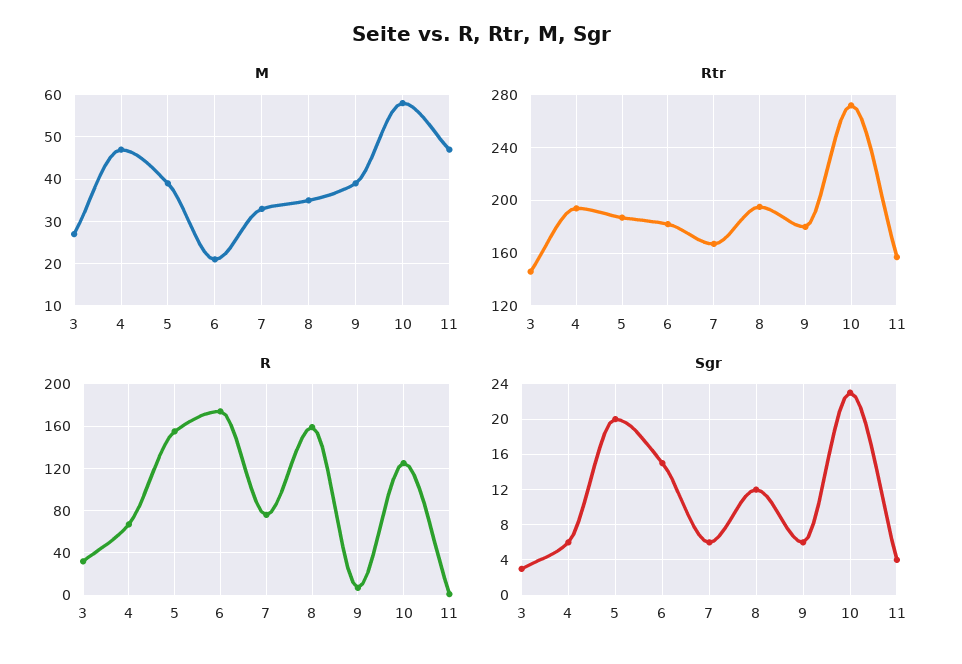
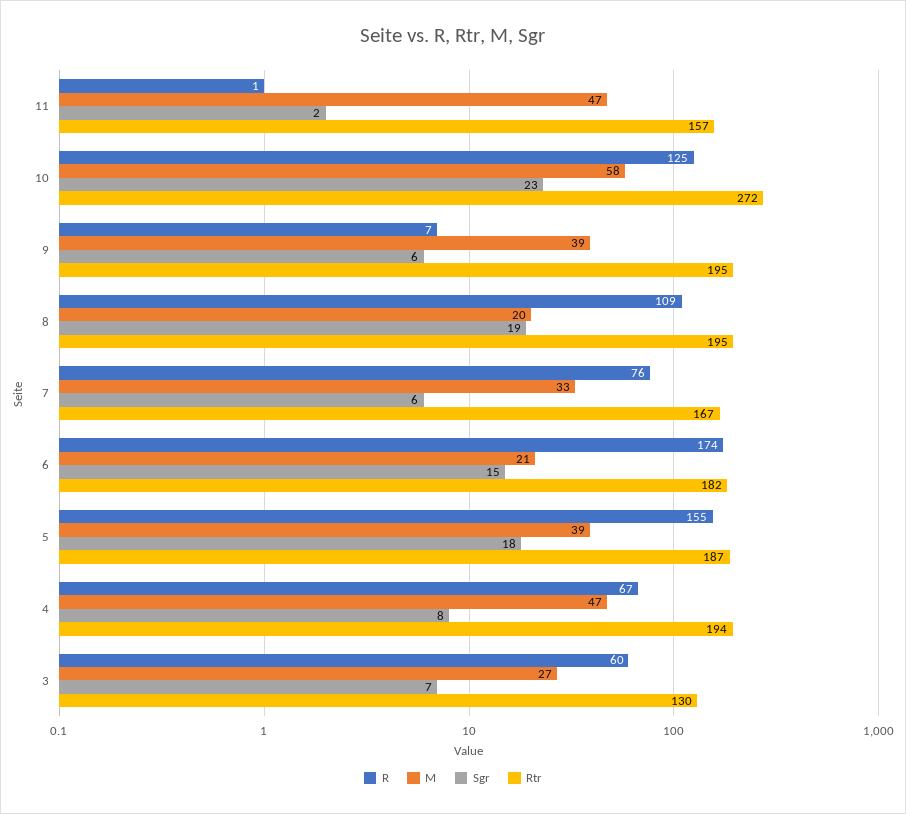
  {
    "M": {
      "3": 27,
      "4": 47,
      "5": 39,
      "6": 21,
      "7": 33,
-     "8": 35,
+     "8": 20,
      "9": 39,
      "10": 58,
      "11": 47
    },
    "Rtr": {
-     "3": 145,
+     "3": 130,
      "4": 194,
      "5": 187,
      "6": 182,
      "7": 167,
      "8": 195,
-     "9": 180,
+     "9": 195,
      "10": 272,
      "11": 157
    },
    "R": {
-     "3": 30,
+     "3": 60,
      "4": 67,
      "5": 155,
      "6": 174,
      "7": 76,
-     "8": 160,
+     "8": 109,
      "9": 7,
      "10": 125,
      "11": 1
    },
    "Sgr": {
-     "3": 3,
+     "3": 7,
-     "4": 6,
+     "4": 8,
-     "5": 20,
+     "5": 18,
      "6": 15,
      "7": 6,
-     "8": 12,
+     "8": 19,
      "9": 6,
      "10": 23,
-     "11": 4
+     "11": 2
    }
  }

